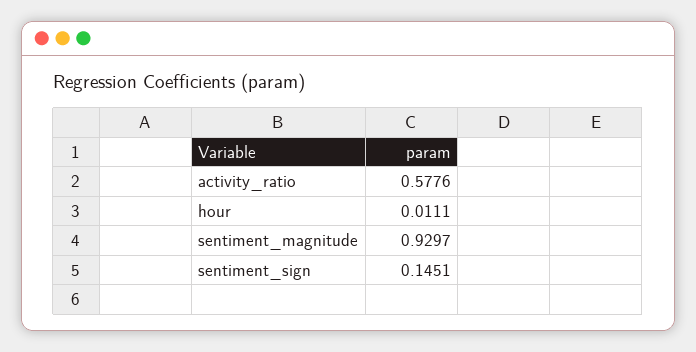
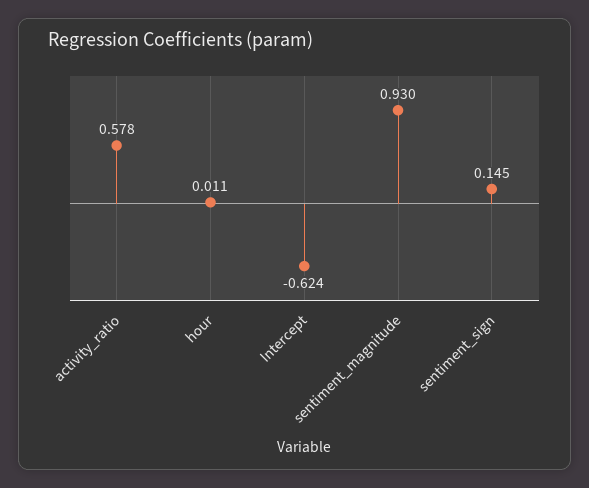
  {
    "activity_ratio": 0.5776,
    "hour": 0.0111,
    "sentiment_magnitude": 0.9297,
-   "sentiment_sign": 0.1451
+   "sentiment_sign": 0.1451,
+   "Intercept": -0.624
  }

